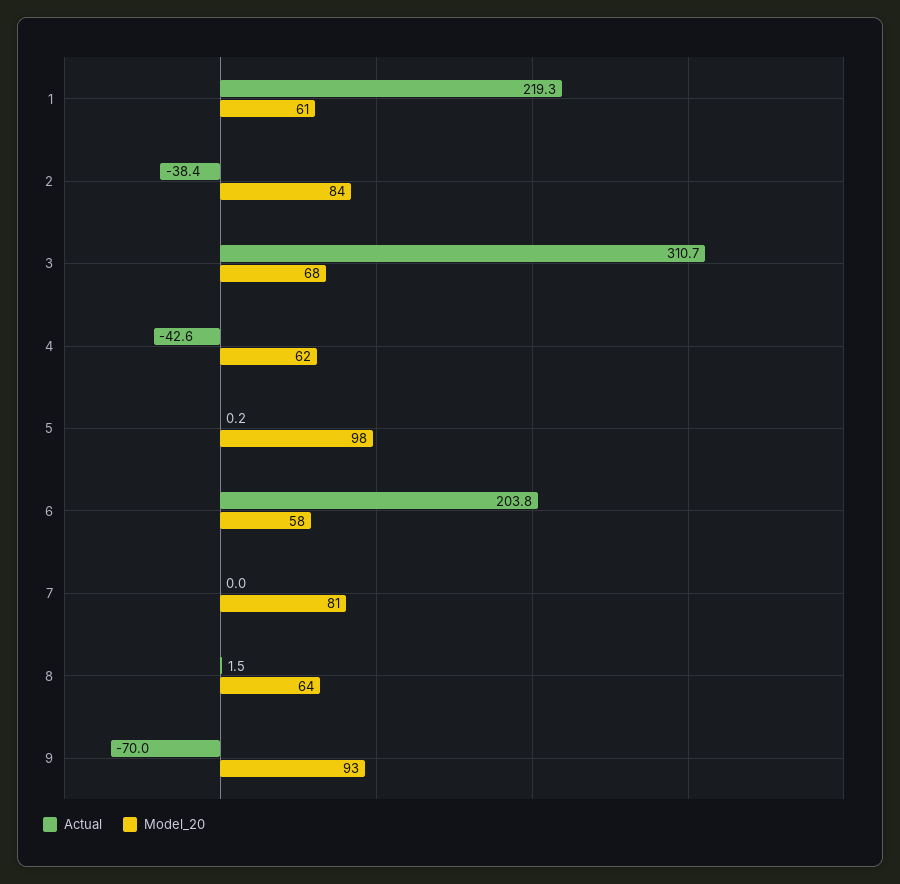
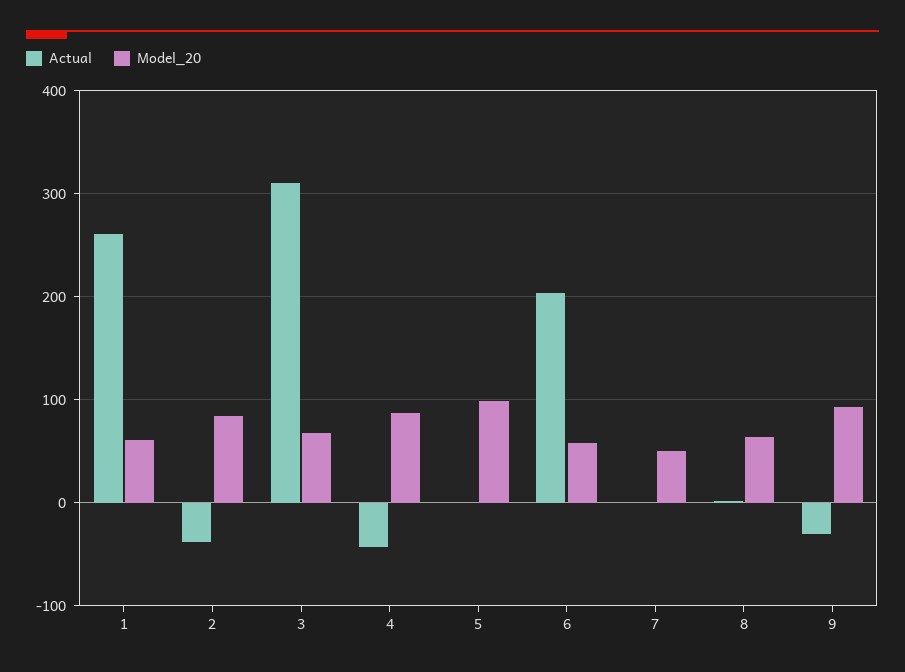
  {
    "Actual": {
-     "1": 219.3,
+     "1": 260,
      "2": -38.4,
      "3": 310.7,
      "4": -42.6,
      "5": 0.2,
      "6": 203.8,
      "7": 0,
      "8": 1.5,
-     "9": -70
+     "9": -30
    },
    "Model_20": {
      "1": 61,
      "2": 84,
      "3": 68,
-     "4": 62,
+     "4": 90,
      "5": 98,
      "6": 58,
-     "7": 81,
+     "7": 50,
      "8": 64,
      "9": 93
    }
  }

